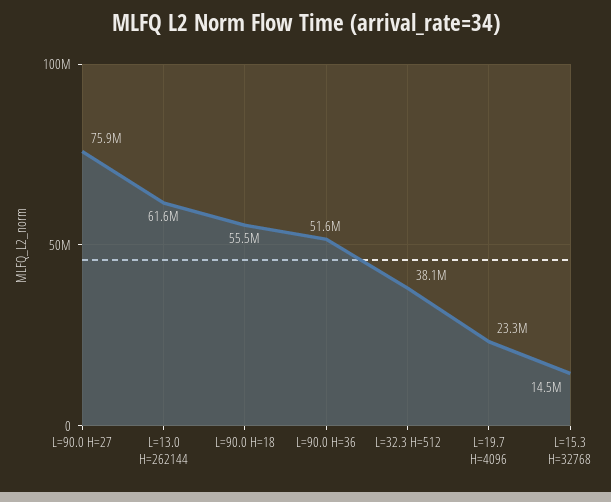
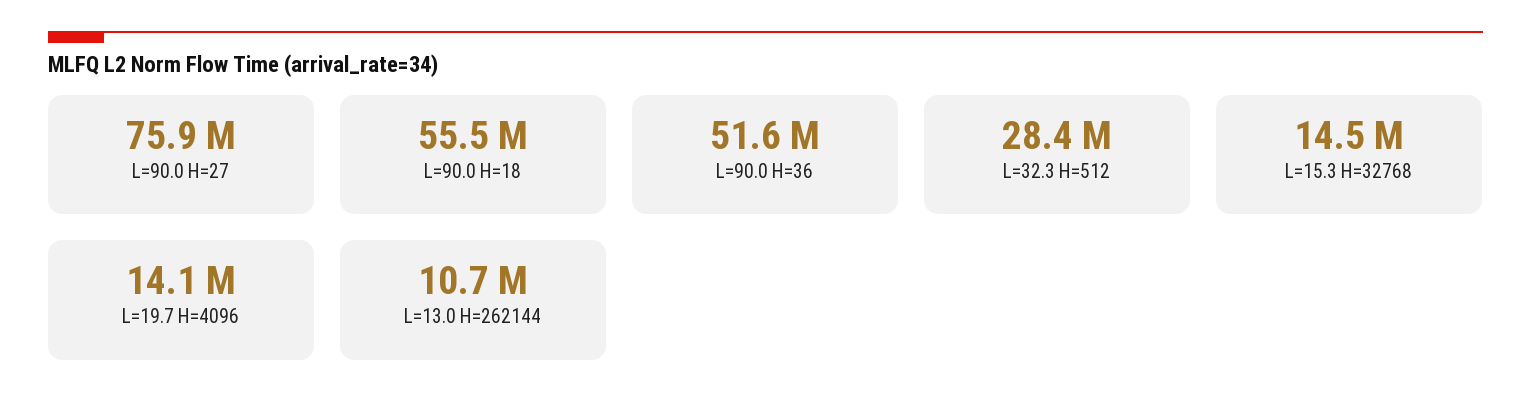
  {
    "L=90.0 H=27": 75900000,
-   "L=13.0 H=262144": 61600000,
+   "L=13.0 H=262144": 10700000,
    "L=90.0 H=18": 55500000,
    "L=90.0 H=36": 51600000,
-   "L=32.3 H=512": 38100000,
+   "L=32.3 H=512": 28400000,
-   "L=19.7 H=4096": 23300000,
+   "L=19.7 H=4096": 14100000,
    "L=15.3 H=32768": 14500000
  }

